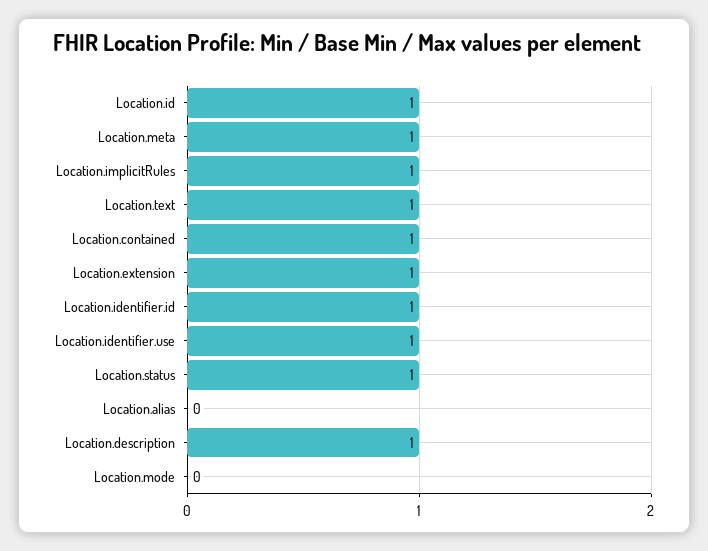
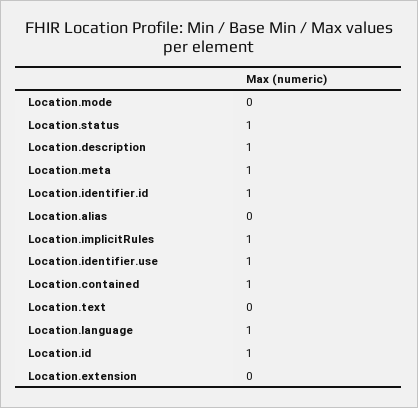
  {
    "Location.id": 1,
    "Location.meta": 1,
    "Location.implicitRules": 1,
-   "Location.text": 1,
+   "Location.text": 0,
    "Location.contained": 1,
-   "Location.extension": 1,
+   "Location.extension": 0,
    "Location.identifier.id": 1,
    "Location.identifier.use": 1,
    "Location.status": 1,
    "Location.alias": 0,
    "Location.description": 1,
-   "Location.mode": 0
+   "Location.mode": 0,
+   "Location.language": 1
  }

